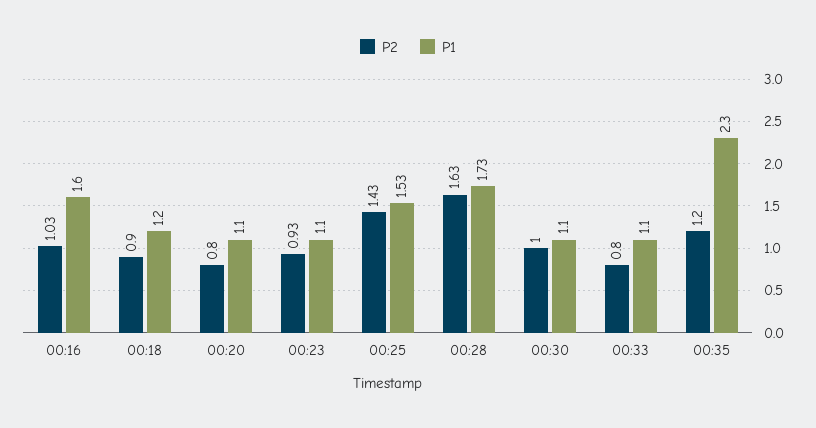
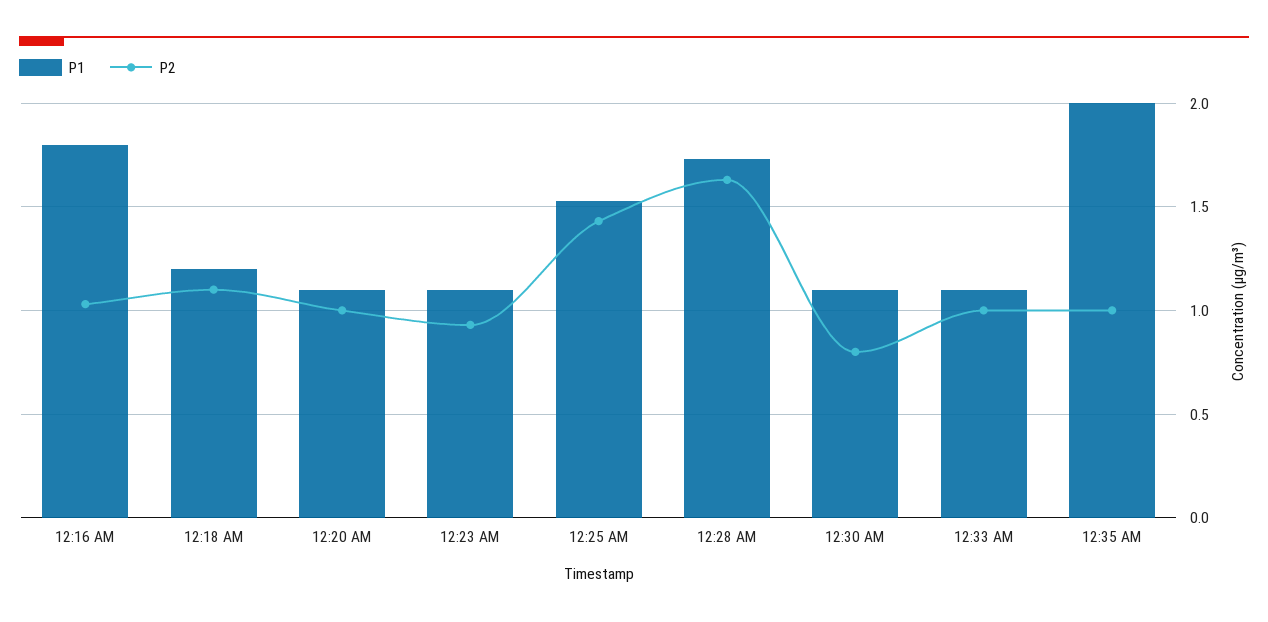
  {
    "P2": {
      "00:16": 1.03,
-     "00:18": 0.9,
+     "00:18": 1.1,
-     "00:20": 0.8,
+     "00:20": 1,
      "00:23": 0.93,
      "00:25": 1.43,
      "00:28": 1.63,
-     "00:30": 1,
+     "00:30": 0.8,
-     "00:33": 0.8,
+     "00:33": 1,
-     "00:35": 1.2
+     "00:35": 1
    },
    "P1": {
-     "00:16": 1.6,
+     "00:16": 1.8,
      "00:18": 1.2,
      "00:20": 1.1,
      "00:23": 1.1,
      "00:25": 1.53,
      "00:28": 1.73,
      "00:30": 1.1,
      "00:33": 1.1,
-     "00:35": 2.3
+     "00:35": 2
    }
  }

